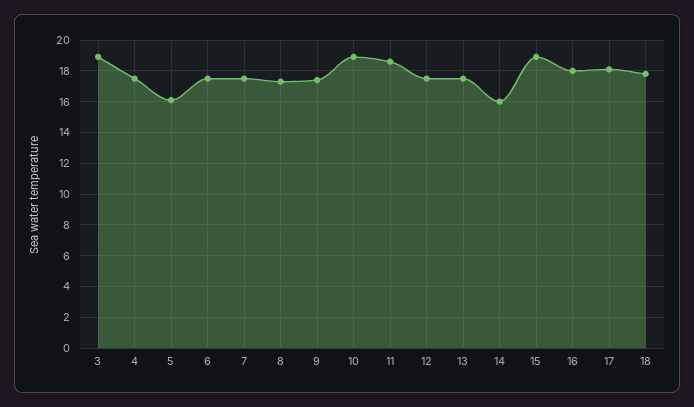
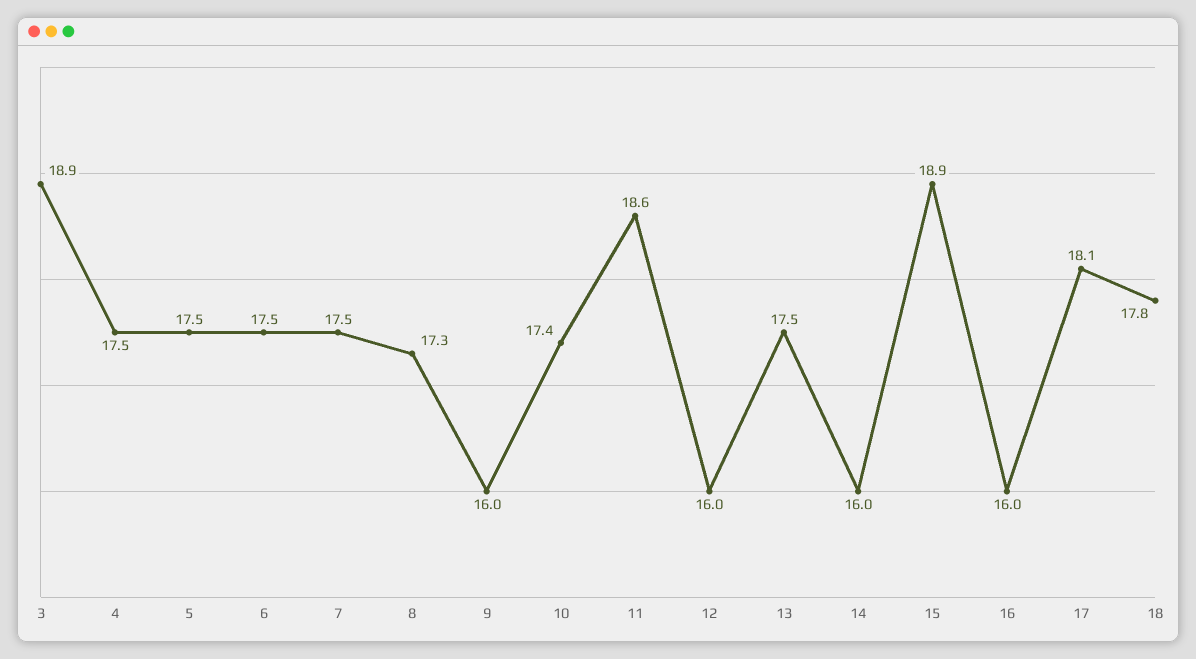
  {
    "3": 18.9,
    "4": 17.5,
-   "5": 16,
+   "5": 17.5,
    "6": 17.5,
    "7": 17.5,
    "8": 17.3,
-   "9": 17.5,
+   "9": 16,
-   "10": 19,
+   "10": 17.4,
    "11": 18.6,
-   "12": 17.5,
+   "12": 16,
    "13": 17.5,
    "14": 16,
    "15": 18.9,
-   "16": 18,
+   "16": 16,
    "17": 18.1,
    "18": 17.8
  }

